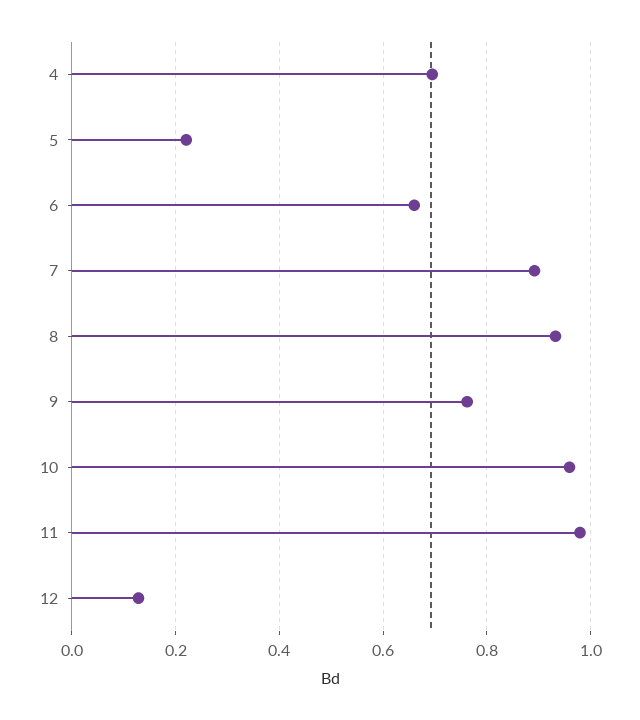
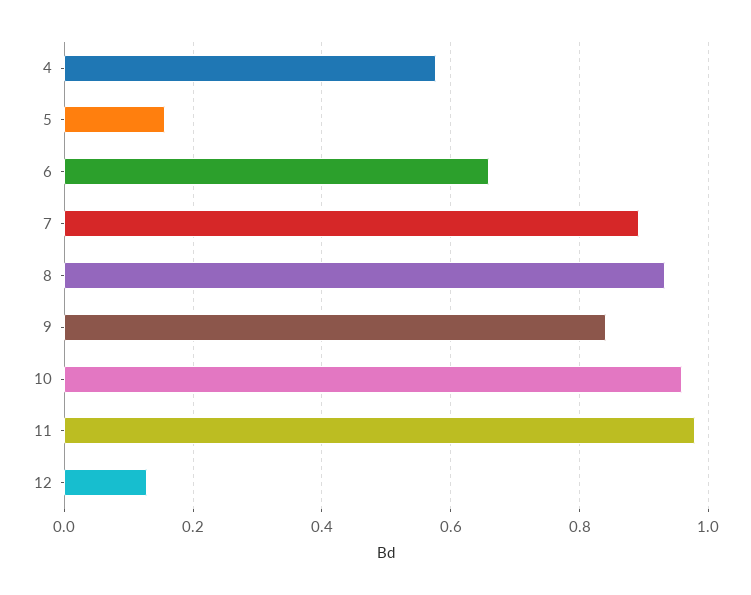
  {
-   "4": 0.7,
+   "4": 0.58,
-   "5": 0.22,
+   "5": 0.16,
    "6": 0.66,
    "7": 0.9,
    "8": 0.94,
-   "9": 0.76,
+   "9": 0.84,
    "10": 0.96,
    "11": 0.98,
    "12": 0.12
  }

